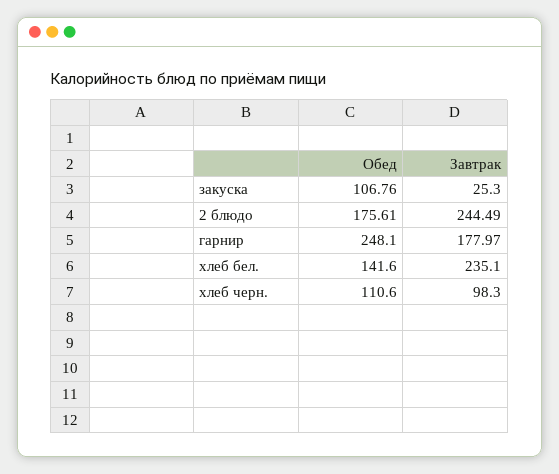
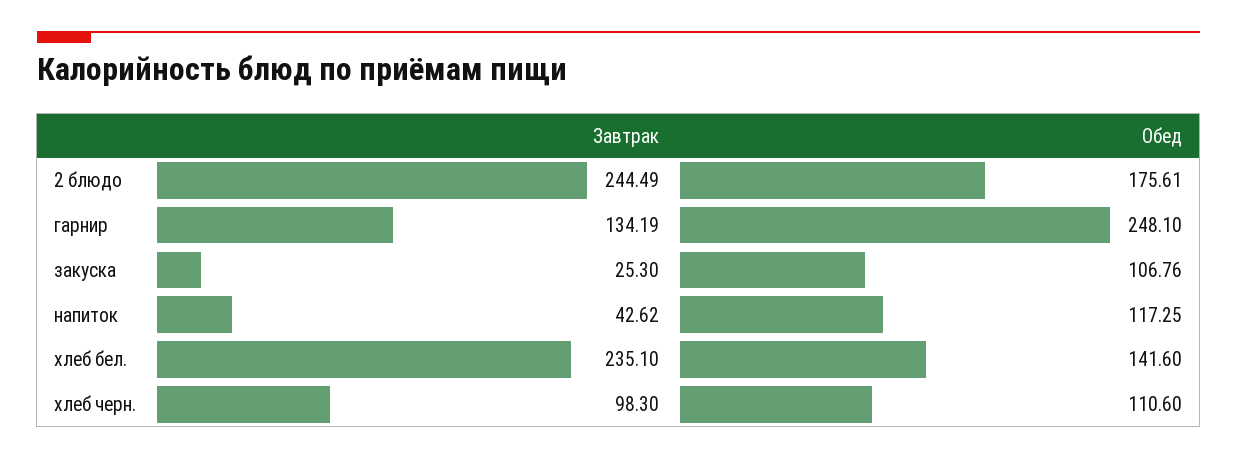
  {
    "Обед": {
      "закуска": 106.76,
      "2 блюдо": 175.61,
      "гарнир": 248.1,
      "хлеб бел.": 141.6,
-     "хлеб черн.": 110.6
+     "хлеб черн.": 110.6,
+     "напиток": 117.25
    },
    "Завтрак": {
      "закуска": 25.3,
      "2 блюдо": 244.49,
-     "гарнир": 177.97,
+     "гарнир": 134.19,
      "хлеб бел.": 235.1,
-     "хлеб черн.": 98.3
+     "хлеб черн.": 98.3,
+     "напиток": 42.62
    }
  }

